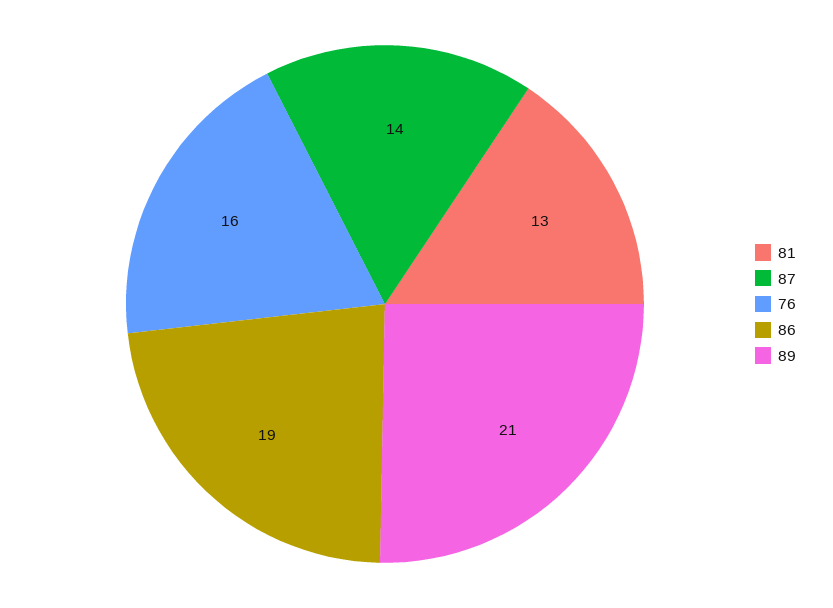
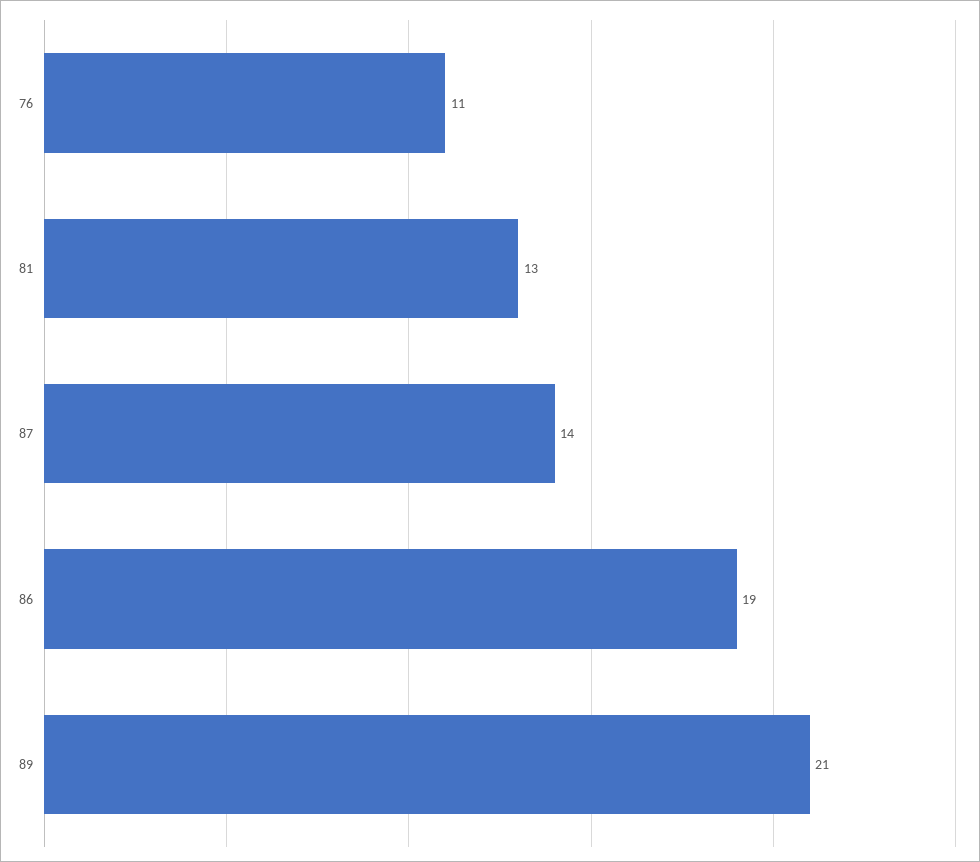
  {
    "81": 13,
    "87": 14,
-   "76": 16,
+   "76": 11,
    "86": 19,
    "89": 21
  }

